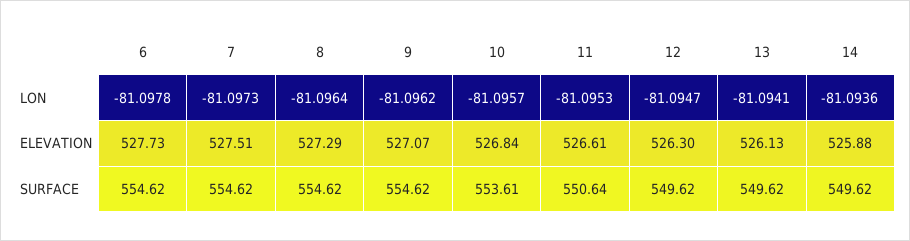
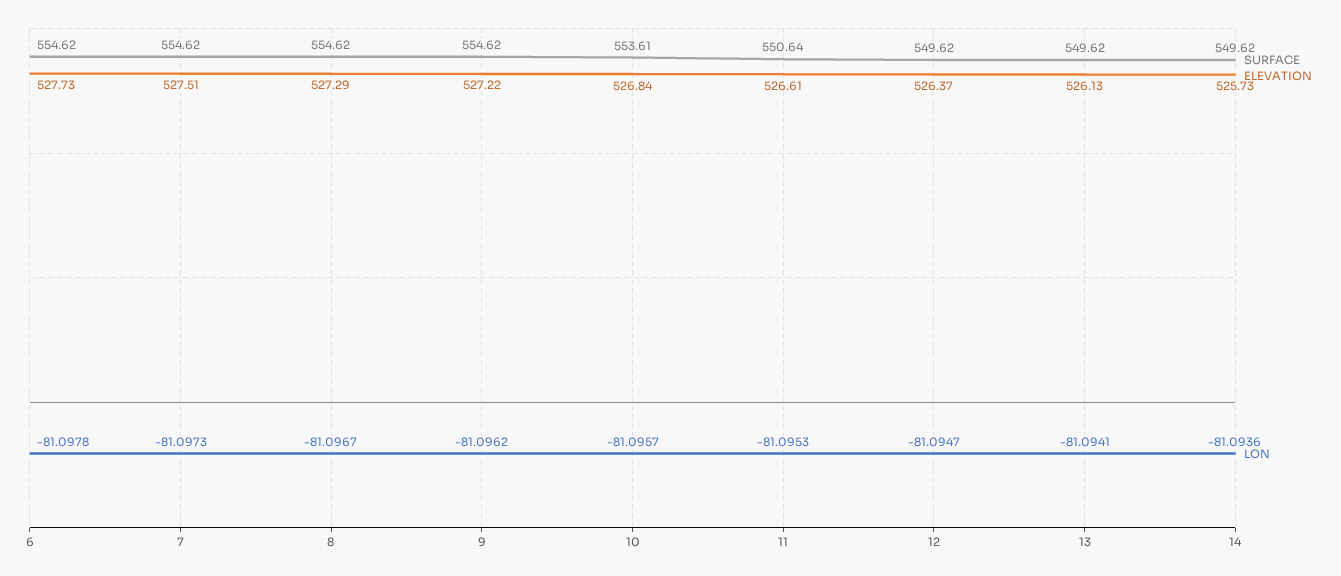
  {
    "LON": {
      "6": -81.0978,
      "7": -81.0973,
-     "8": -81.0964,
+     "8": -81.0967,
      "9": -81.0962,
      "10": -81.0957,
      "11": -81.0953,
      "12": -81.0947,
      "13": -81.0941,
      "14": -81.0936
    },
    "ELEVATION": {
      "6": 527.73,
      "7": 527.51,
      "8": 527.29,
-     "9": 527.07,
+     "9": 527.22,
      "10": 526.84,
      "11": 526.61,
-     "12": 526.3,
+     "12": 526.37,
      "13": 526.13,
-     "14": 525.88
+     "14": 525.73
    },
    "SURFACE": {
      "6": 554.62,
      "7": 554.62,
      "8": 554.62,
      "9": 554.62,
      "10": 553.61,
      "11": 550.64,
      "12": 549.62,
      "13": 549.62,
      "14": 549.62
    }
  }

